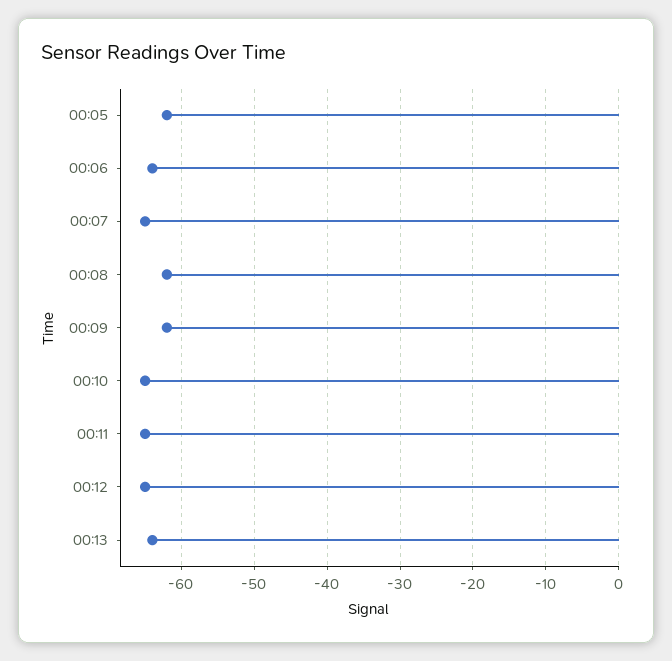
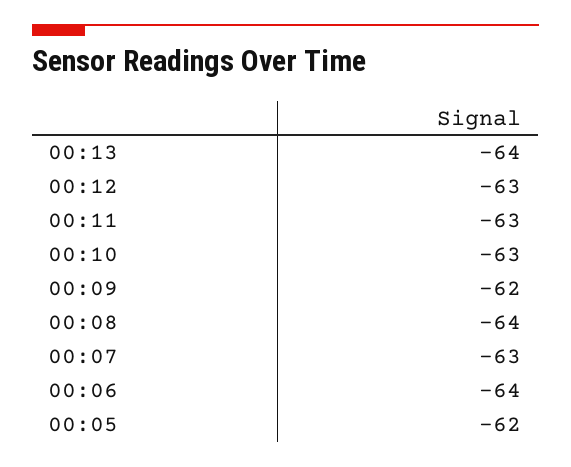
  {
    "00:05": -62,
    "00:06": -64,
-   "00:07": -65,
+   "00:07": -63,
-   "00:08": -62,
+   "00:08": -64,
    "00:09": -62,
-   "00:10": -65,
+   "00:10": -63,
-   "00:11": -65,
+   "00:11": -63,
-   "00:12": -65,
+   "00:12": -63,
    "00:13": -64
  }

